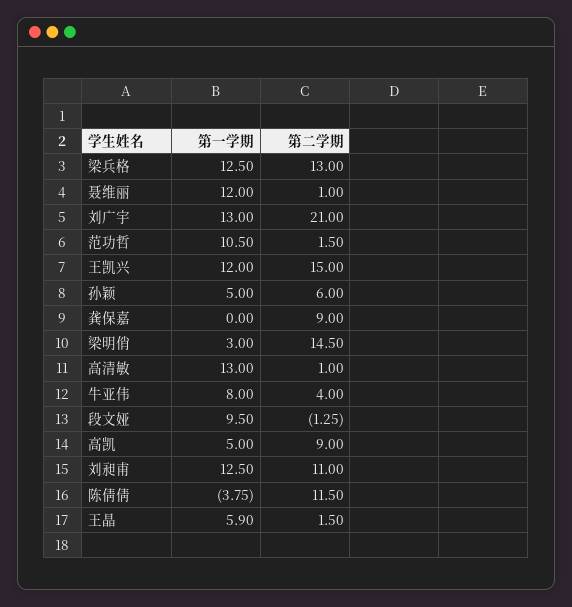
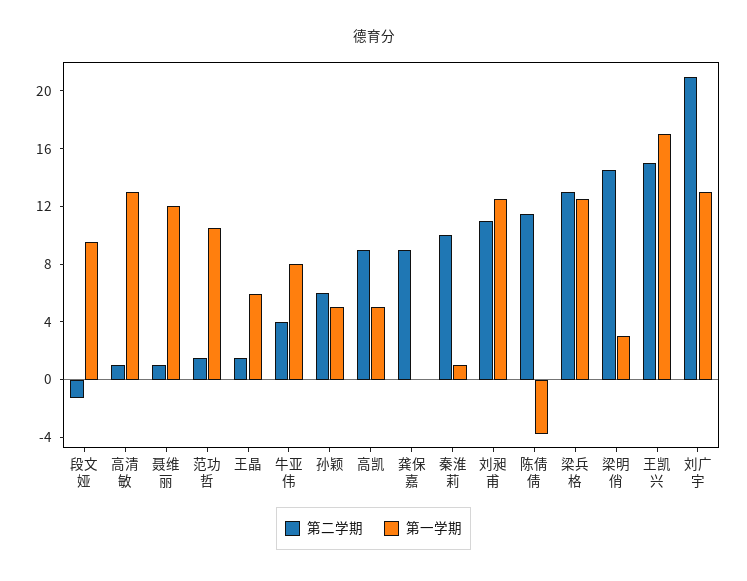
  {
    "第一学期": {
      "梁兵格": 12.5,
      "聂维丽": 12,
      "刘广宇": 13,
      "范功哲": 10.5,
-     "王凯兴": 12,
+     "王凯兴": 17,
      "孙颖": 5,
      "龚保嘉": 0,
      "梁明俏": 3,
      "高清敏": 13,
      "牛亚伟": 8,
      "段文娅": 9.5,
      "高凯": 5,
      "刘昶甫": 12.5,
      "陈倩倩": -3.75,
-     "王晶": 5.9
+     "王晶": 5.9,
+     "秦淮莉": 1
    },
    "第二学期": {
      "梁兵格": 13,
      "聂维丽": 1,
      "刘广宇": 21,
      "范功哲": 1.5,
      "王凯兴": 15,
      "孙颖": 6,
      "龚保嘉": 9,
      "梁明俏": 14.5,
      "高清敏": 1,
      "牛亚伟": 4,
      "段文娅": -1.25,
      "高凯": 9,
      "刘昶甫": 11,
      "陈倩倩": 11.5,
-     "王晶": 1.5
+     "王晶": 1.5,
+     "秦淮莉": 10
    }
  }

